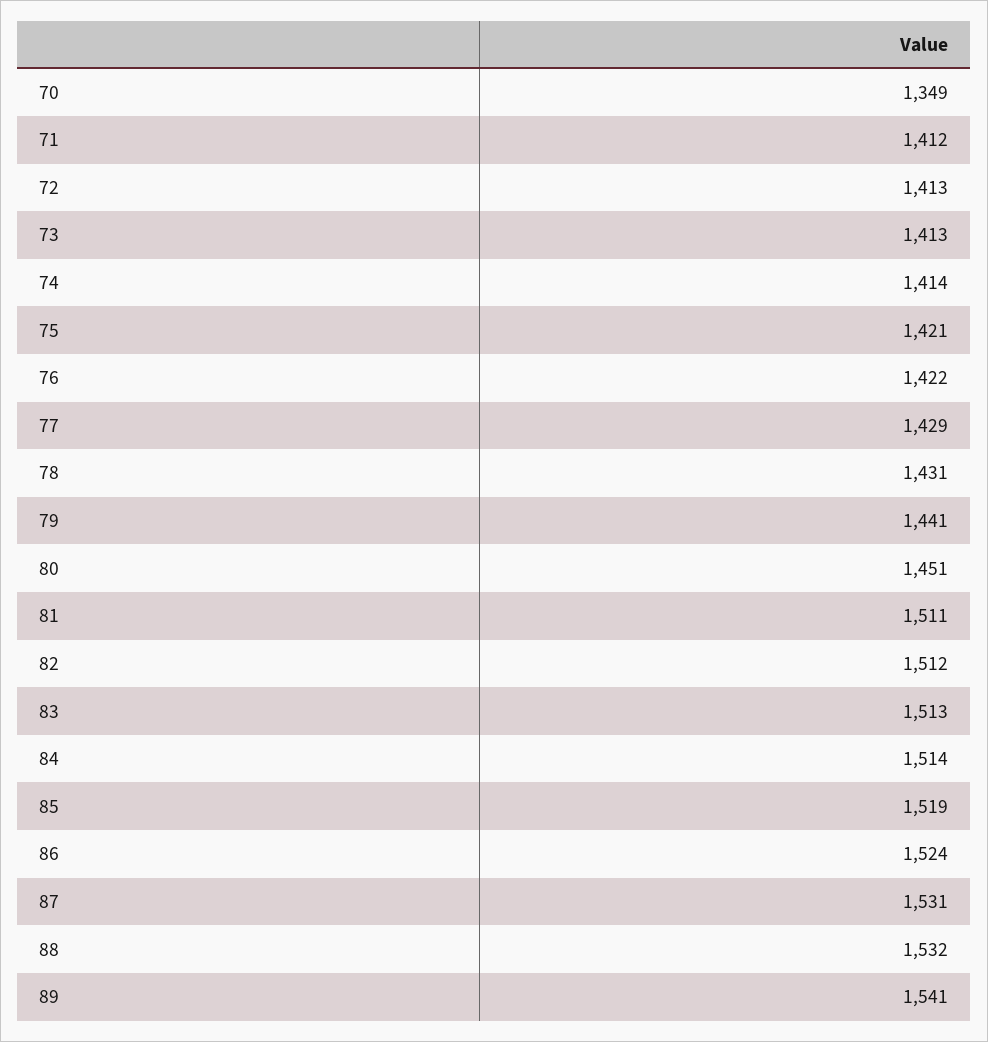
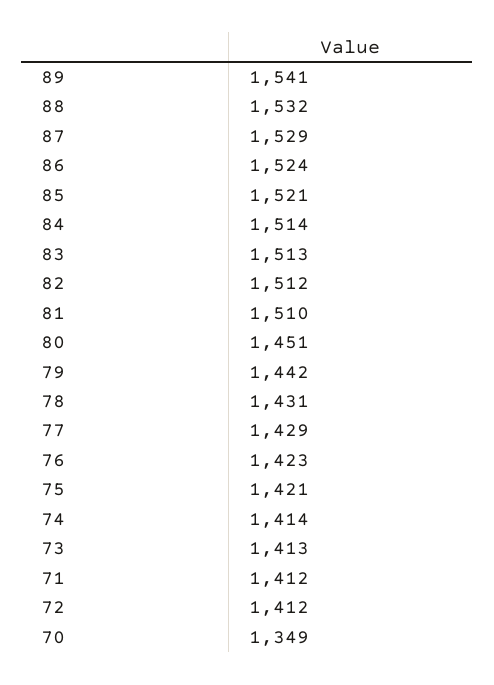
  {
    "70": 1349,
    "71": 1412,
-   "72": 1413,
+   "72": 1412,
    "73": 1413,
    "74": 1414,
    "75": 1421,
-   "76": 1422,
+   "76": 1423,
    "77": 1429,
    "78": 1431,
-   "79": 1441,
+   "79": 1442,
    "80": 1451,
-   "81": 1511,
+   "81": 1510,
    "82": 1512,
    "83": 1513,
    "84": 1514,
-   "85": 1519,
+   "85": 1521,
    "86": 1524,
-   "87": 1531,
+   "87": 1529,
    "88": 1532,
    "89": 1541
  }

